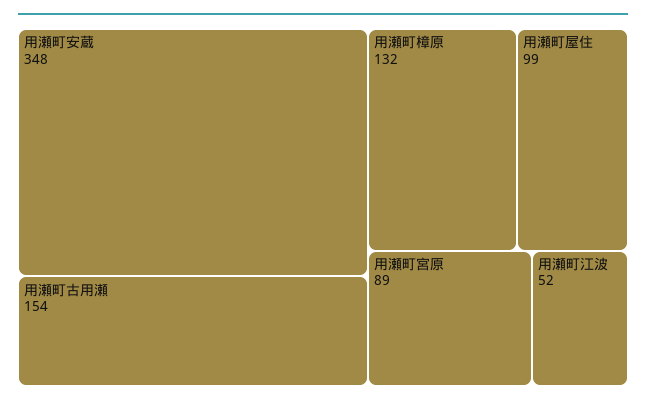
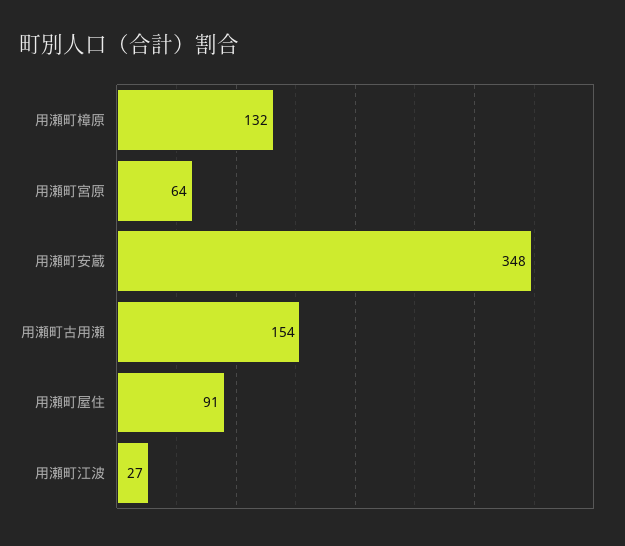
  {
    "用瀬町安蔵": 348,
    "用瀬町古用瀬": 154,
    "用瀬町樟原": 132,
-   "用瀬町屋住": 99,
+   "用瀬町屋住": 91,
-   "用瀬町宮原": 89,
+   "用瀬町宮原": 64,
-   "用瀬町江波": 52
+   "用瀬町江波": 27
  }

